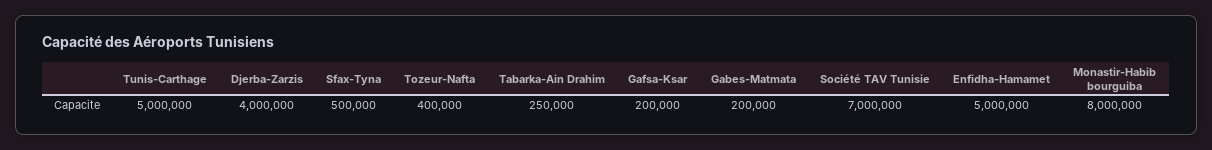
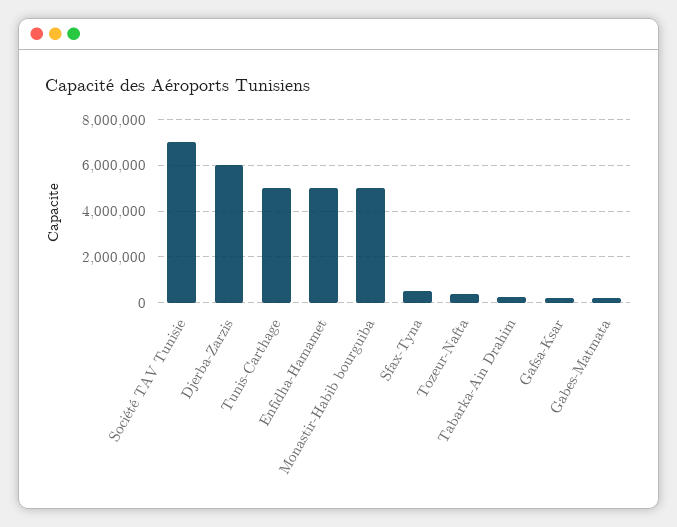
  {
    "Tunis-Carthage": 5000000,
-   "Djerba-Zarzis": 4000000,
+   "Djerba-Zarzis": 6000000,
    "Sfax-Tyna": 500000,
    "Tozeur-Nafta": 400000,
    "Tabarka-Ain Drahim": 250000,
    "Gafsa-Ksar": 200000,
    "Gabes-Matmata": 200000,
    "Société TAV Tunisie": 7000000,
    "Enfidha-Hamamet": 5000000,
-   "Monastir-Habib bourguiba": 8000000
+   "Monastir-Habib bourguiba": 5000000
  }

